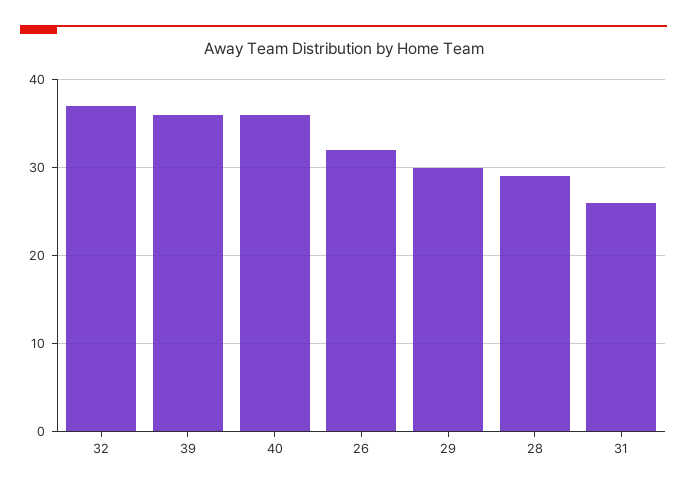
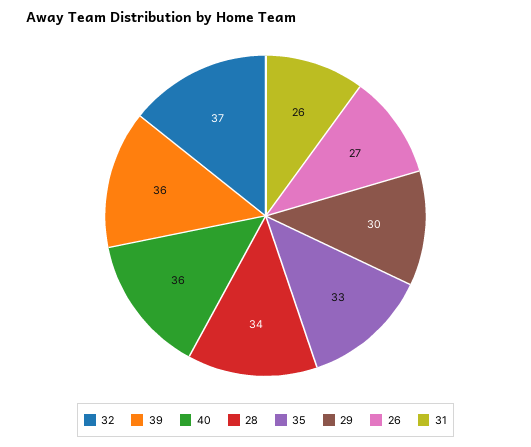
  {
    "32": 37,
    "39": 36,
    "40": 36,
-   "26": 32,
+   "26": 27,
    "29": 30,
-   "28": 29,
+   "28": 34,
-   "31": 26
+   "31": 26,
+   "35": 33
  }

